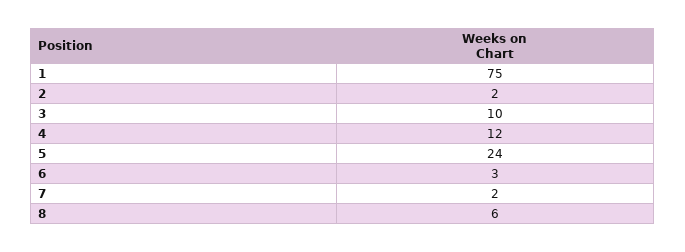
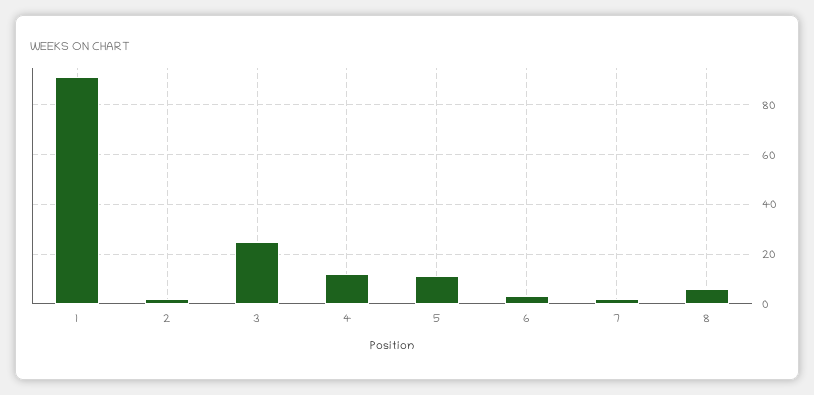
  {
-   "1": 75,
+   "1": 90,
    "2": 2,
-   "3": 10,
+   "3": 25,
    "4": 12,
-   "5": 24,
+   "5": 10,
    "6": 3,
    "7": 2,
    "8": 6
  }

